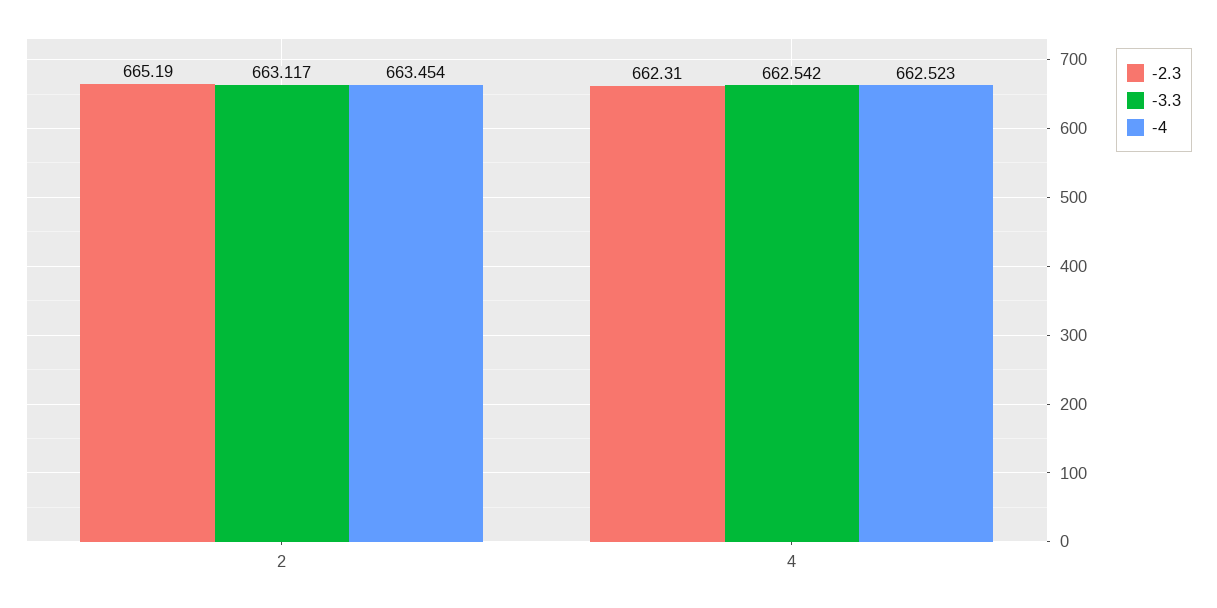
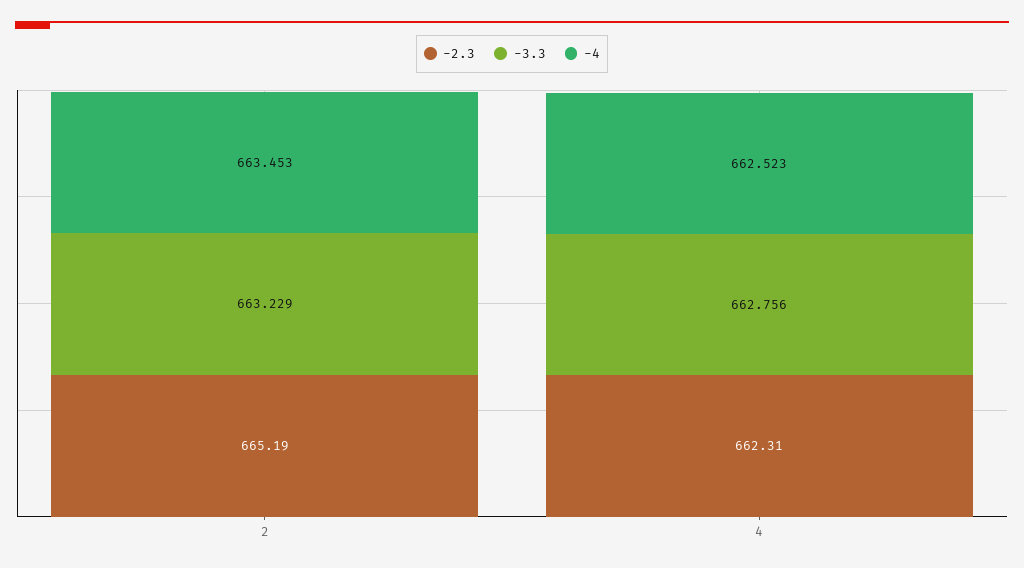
  {
    "-2.3": {
      "2": 665.19,
      "4": 662.31
    },
    "-3.3": {
-     "2": 663.117,
+     "2": 663.229,
-     "4": 662.542
+     "4": 662.756
    },
    "-4": {
-     "2": 663.454,
+     "2": 663.453,
      "4": 662.523
    }
  }

